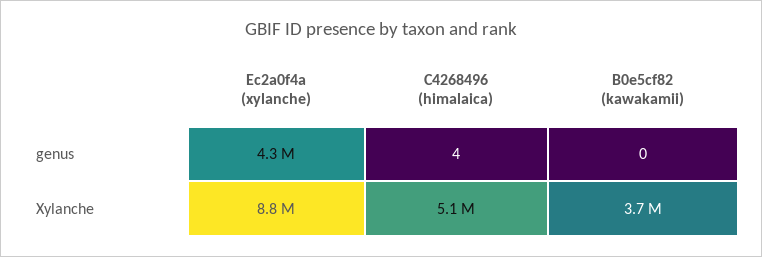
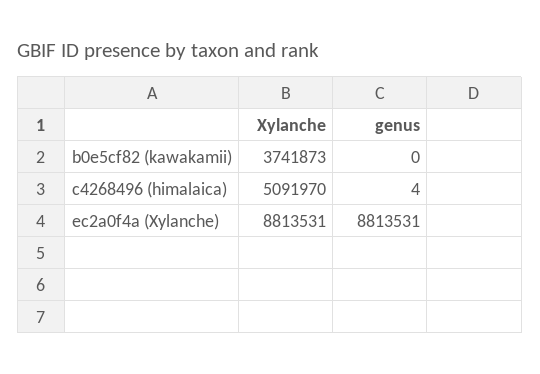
  {
    "Ec2a0f4a (xylanche)": {
-     "genus": 4300000,
+     "genus": 8813531,
      "Xylanche": 8813531
    },
    "C4268496 (himalaica)": {
      "genus": 4,
      "Xylanche": 5091970
    },
    "B0e5cf82 (kawakamii)": {
      "genus": 0,
      "Xylanche": 3741873
    }
  }

